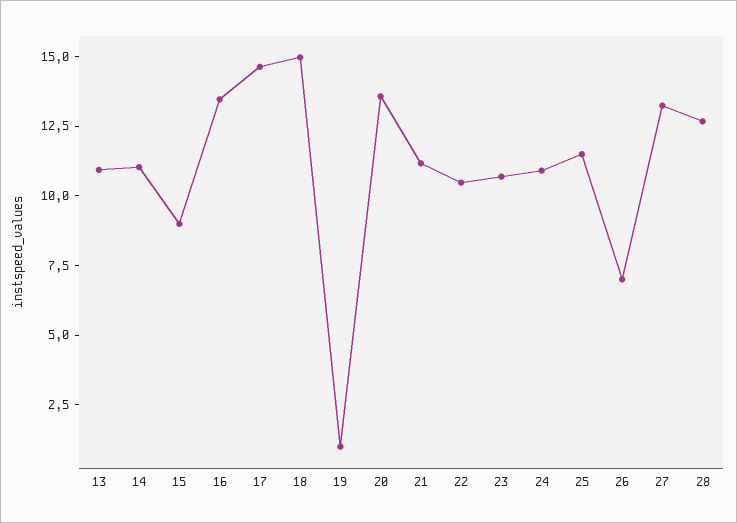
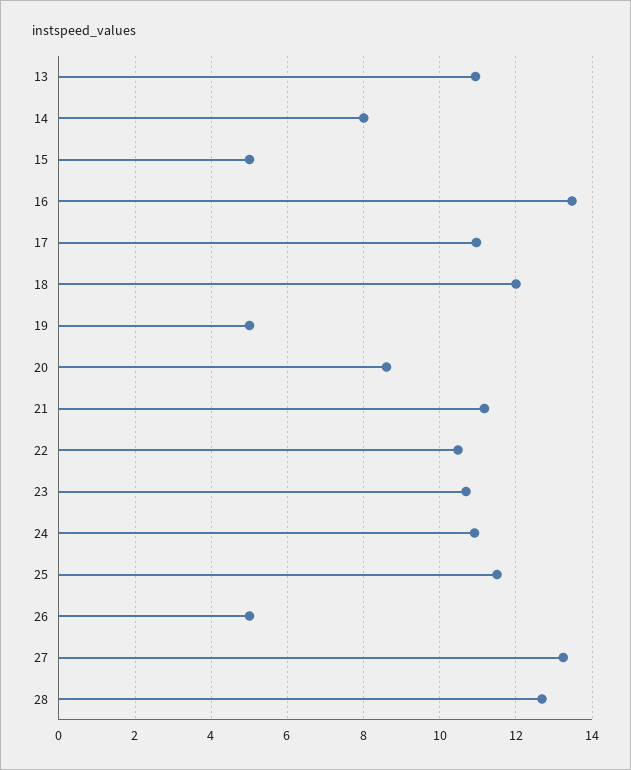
  {
    "13": 11,
-   "14": 11,
+   "14": 8,
-   "15": 9,
+   "15": 5,
    "16": 13.4,
-   "17": 14.5,
+   "17": 11,
-   "18": 15,
+   "18": 12,
-   "19": 1,
+   "19": 5,
-   "20": 13.5,
+   "20": 8.6,
    "21": 11.2,
    "22": 10.4,
    "23": 10.6,
    "24": 11,
    "25": 11.6,
-   "26": 7,
+   "26": 5,
    "27": 13.2,
    "28": 12.6
  }

